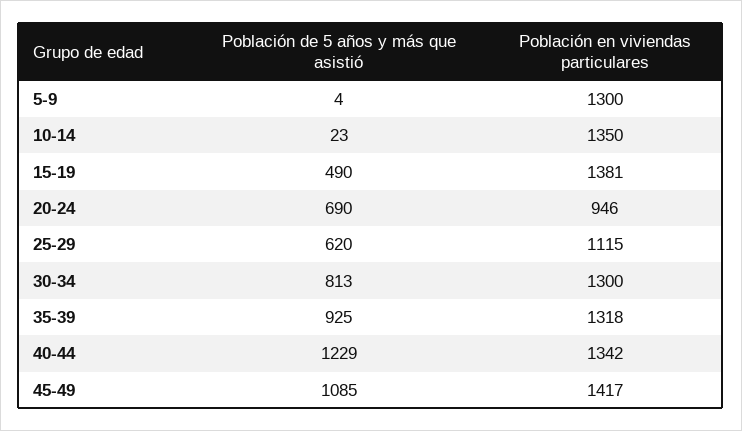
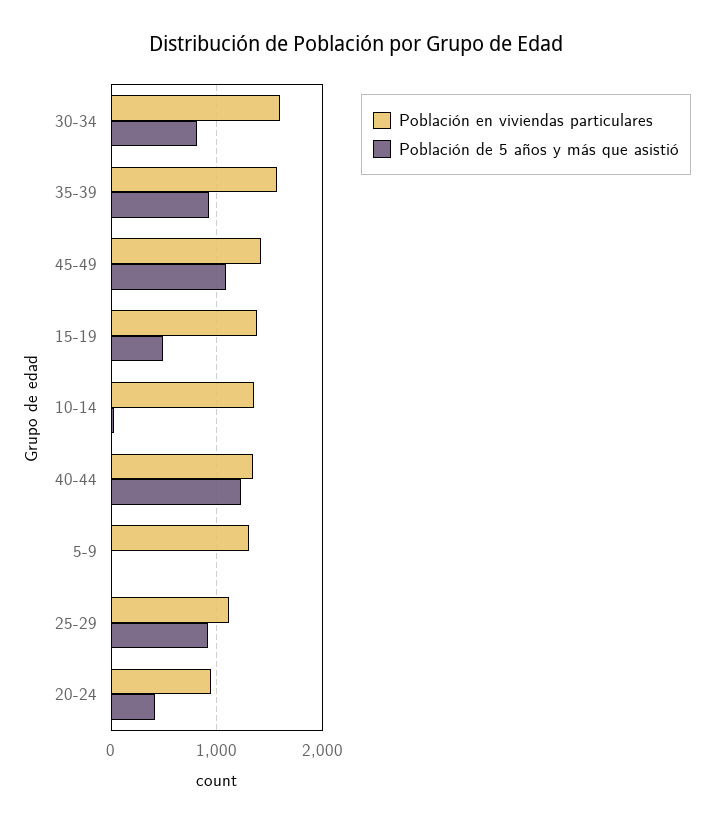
  {
    "Población de 5 años y más que asistió": {
      "5-9": 4,
      "10-14": 23,
      "15-19": 490,
-     "20-24": 690,
+     "20-24": 400,
-     "25-29": 620,
+     "25-29": 900,
      "30-34": 813,
      "35-39": 925,
      "40-44": 1229,
      "45-49": 1085
    },
    "Población en viviendas particulares": {
      "5-9": 1300,
      "10-14": 1350,
      "15-19": 1381,
      "20-24": 946,
      "25-29": 1115,
-     "30-34": 1300,
+     "30-34": 1600,
-     "35-39": 1318,
+     "35-39": 1600,
      "40-44": 1342,
      "45-49": 1417
    }
  }

